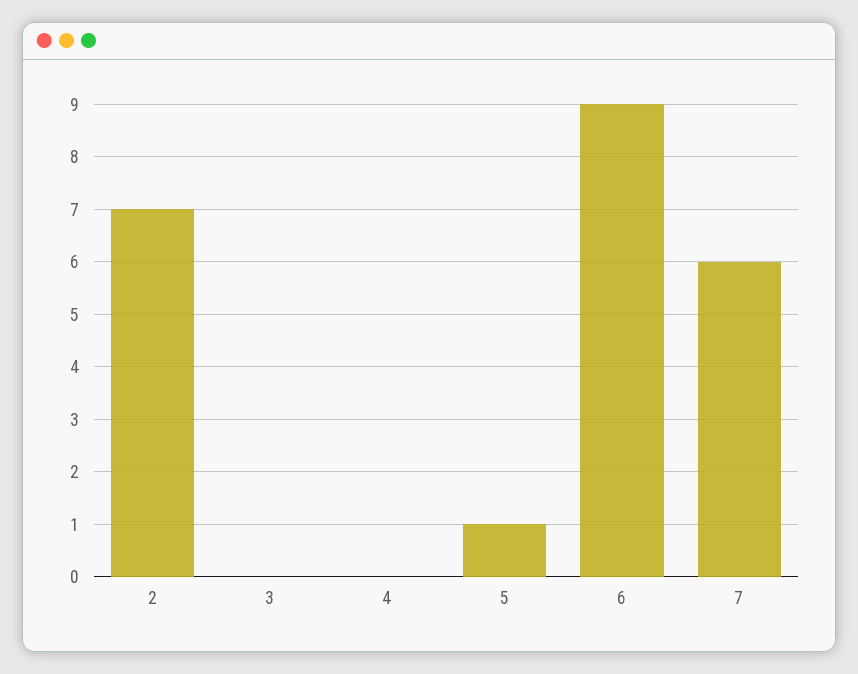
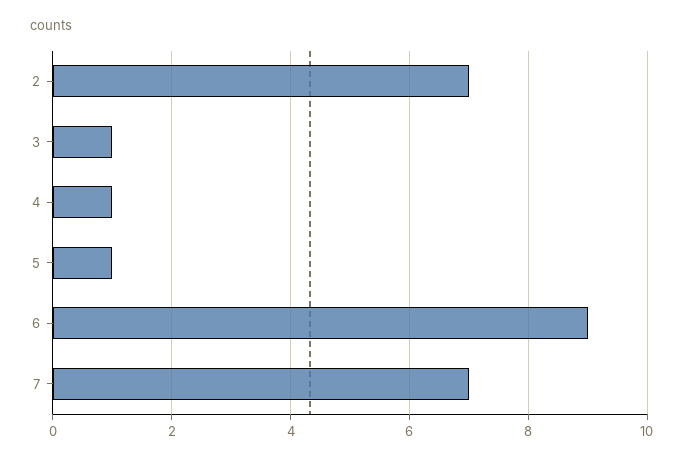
  {
    "2": 7,
-   "3": 0,
+   "3": 1,
-   "4": 0,
+   "4": 1,
    "5": 1,
    "6": 9,
-   "7": 6
+   "7": 7
  }

